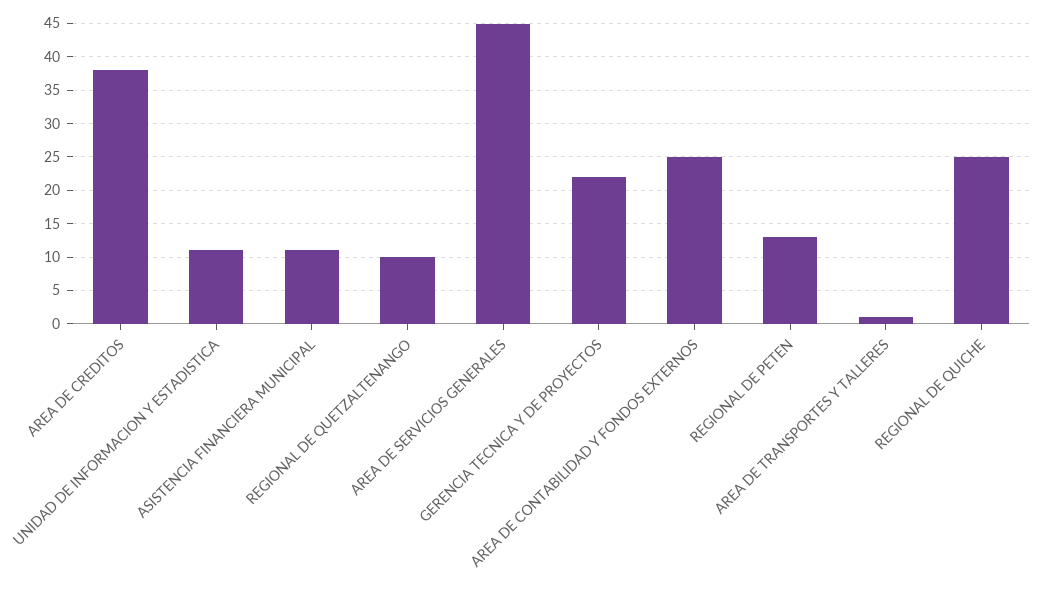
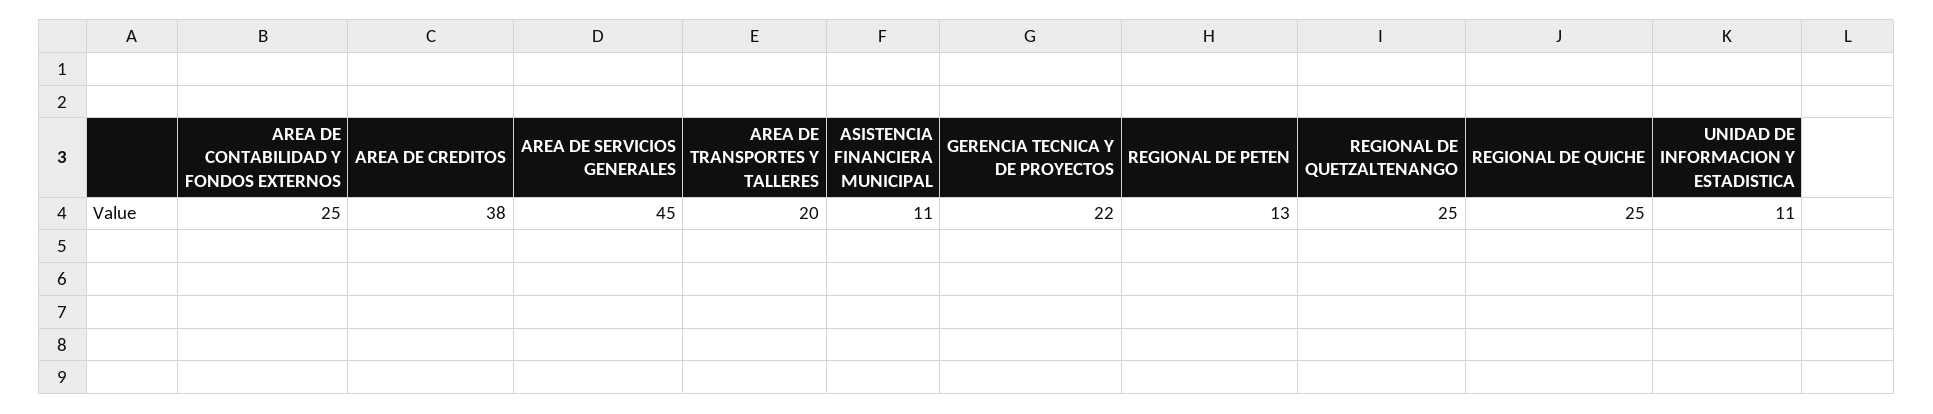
  {
    "AREA DE CREDITOS": 38,
    "UNIDAD DE INFORMACION Y ESTADISTICA": 11,
    "ASISTENCIA FINANCIERA MUNICIPAL": 11,
-   "REGIONAL DE QUETZALTENANGO": 10,
+   "REGIONAL DE QUETZALTENANGO": 25,
    "AREA DE SERVICIOS GENERALES": 45,
    "GERENCIA TECNICA Y DE PROYECTOS": 22,
    "AREA DE CONTABILIDAD Y FONDOS EXTERNOS": 25,
    "REGIONAL DE PETEN": 13,
-   "AREA DE TRANSPORTES Y TALLERES": 1,
+   "AREA DE TRANSPORTES Y TALLERES": 20,
    "REGIONAL DE QUICHE": 25
  }

